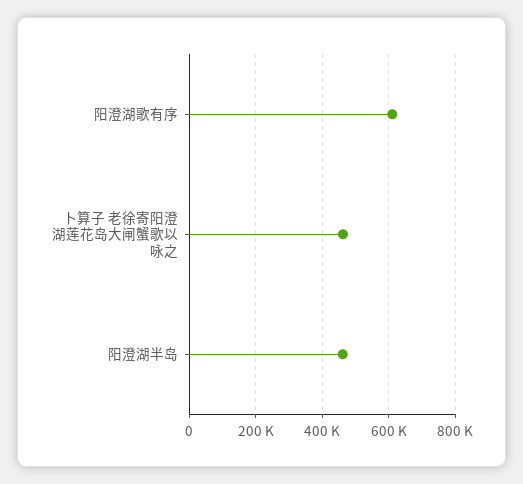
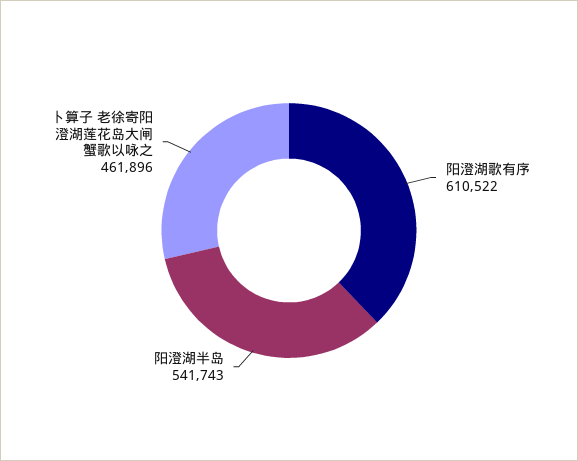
  {
    "阳澄湖歌有序": 610522,
    "卜算子 老徐寄阳澄湖莲花岛大闸蟹歌以咏之": 461896,
-   "阳澄湖半岛": 460000
+   "阳澄湖半岛": 541743
  }

